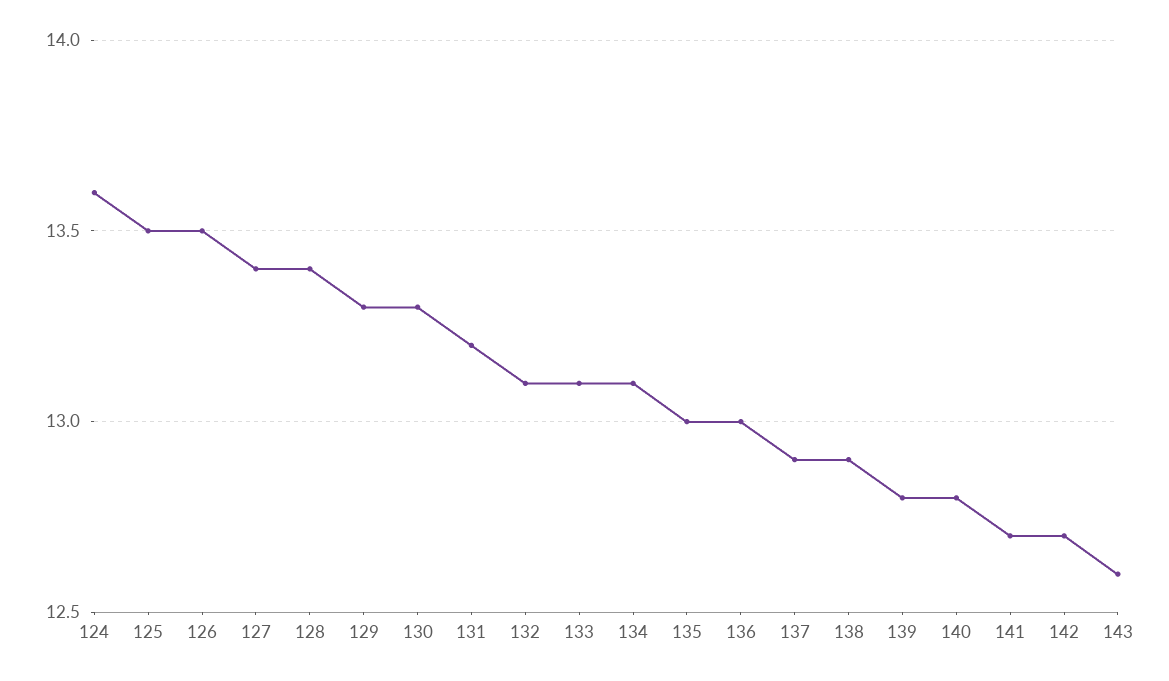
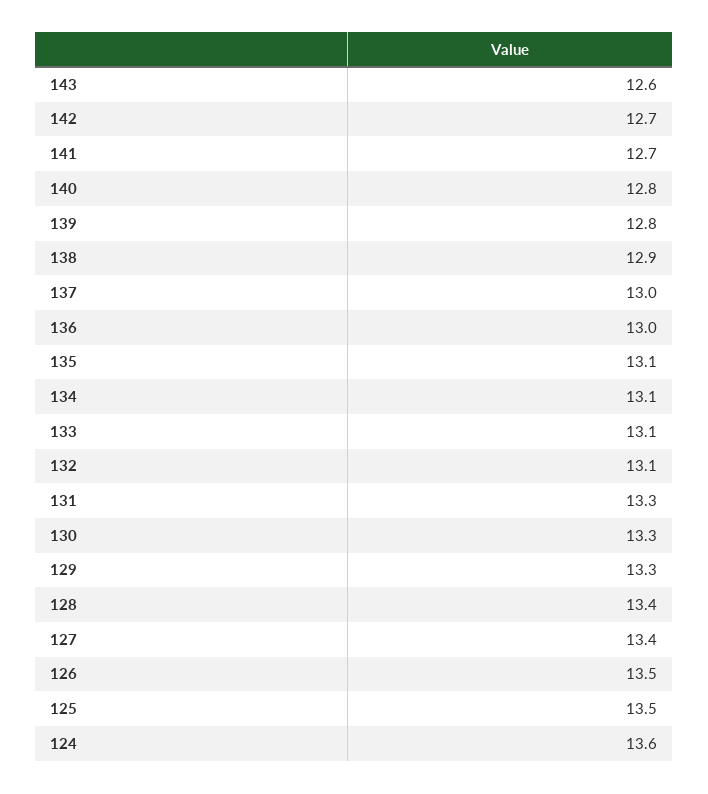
  {
    "124": 13.6,
    "125": 13.5,
    "126": 13.5,
    "127": 13.4,
    "128": 13.4,
    "129": 13.3,
    "130": 13.3,
-   "131": 13.2,
+   "131": 13.3,
    "132": 13.1,
    "133": 13.1,
    "134": 13.1,
-   "135": 13,
+   "135": 13.1,
    "136": 13,
-   "137": 12.9,
+   "137": 13,
    "138": 12.9,
    "139": 12.8,
    "140": 12.8,
    "141": 12.7,
    "142": 12.7,
    "143": 12.6
  }

